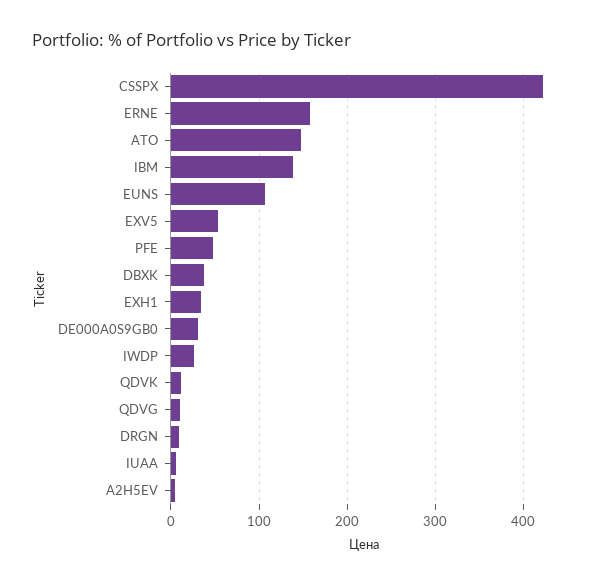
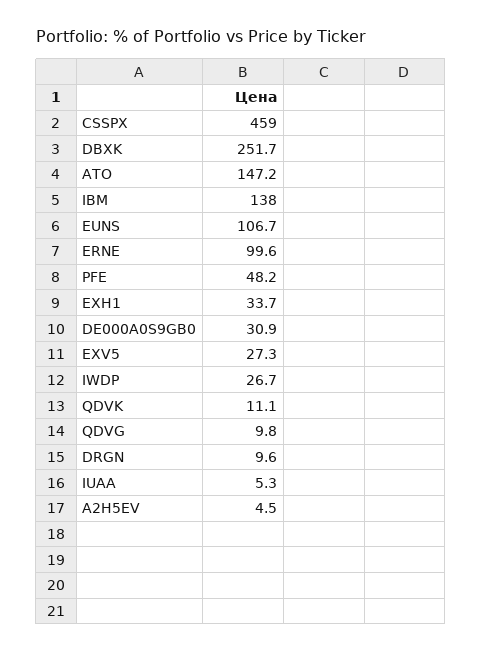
  {
-   "CSSPX": 420,
+   "CSSPX": 459,
-   "ERNE": 160,
+   "ERNE": 99.6,
    "ATO": 147.2,
    "IBM": 138,
    "EUNS": 106.7,
-   "EXV5": 50,
+   "EXV5": 27.3,
    "PFE": 48.2,
-   "DBXK": 40,
+   "DBXK": 251.7,
    "EXH1": 33.7,
    "DE000A0S9GB0": 30.9,
    "IWDP": 26.7,
    "QDVK": 11.1,
    "QDVG": 9.8,
    "DRGN": 9.6,
    "IUAA": 5.3,
    "A2H5EV": 4.5
  }

